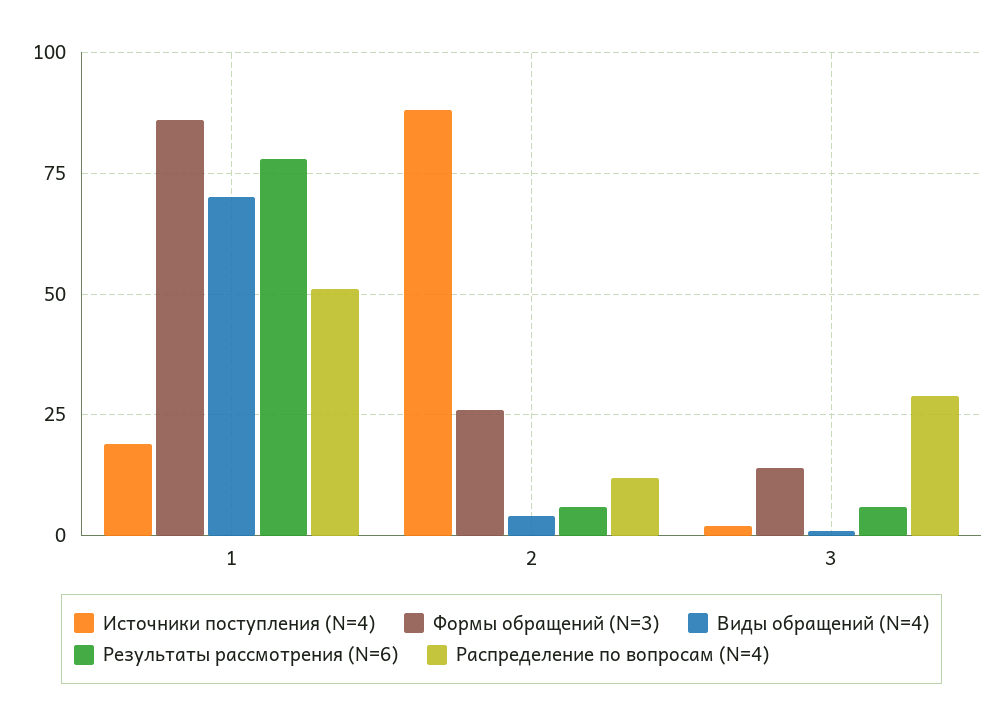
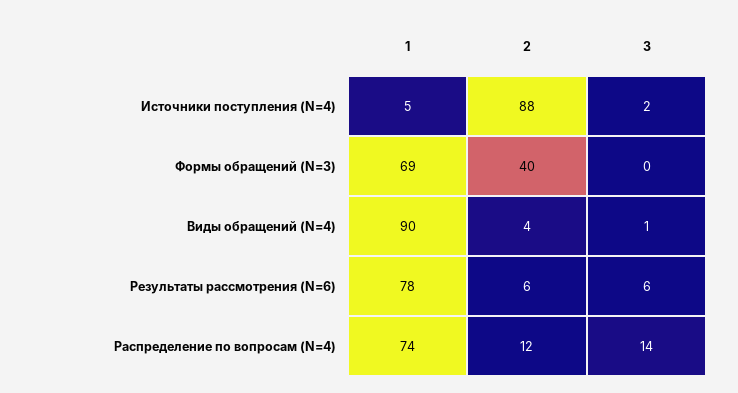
  {
    "Источники поступления (N=4)": {
-     "1": 20,
+     "1": 5,
      "2": 88,
      "3": 2
    },
    "Формы обращений (N=3)": {
-     "1": 85,
+     "1": 69,
-     "2": 25,
+     "2": 40,
-     "3": 15
+     "3": 0
    },
    "Виды обращений (N=4)": {
-     "1": 70,
+     "1": 90,
      "2": 4,
      "3": 1
    },
    "Результаты рассмотрения (N=6)": {
      "1": 78,
      "2": 6,
      "3": 6
    },
    "Распределение по вопросам (N=4)": {
-     "1": 50,
+     "1": 74,
      "2": 12,
-     "3": 30
+     "3": 14
    }
  }

